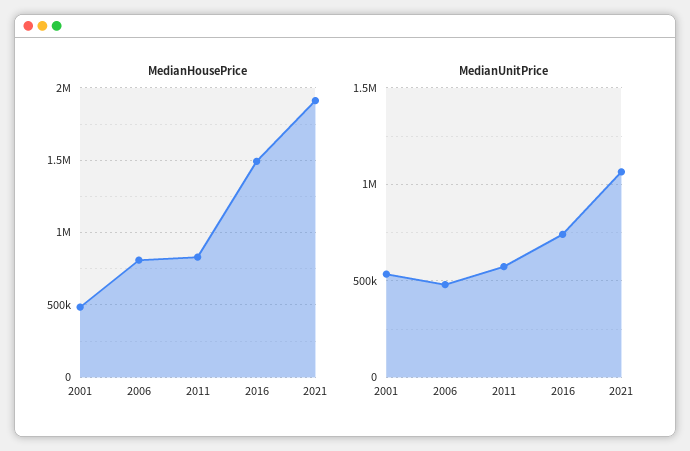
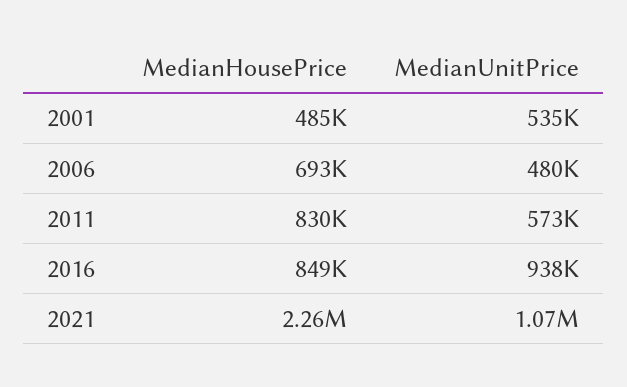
  {
    "MedianHousePrice": {
      "2001": 485000,
-     "2006": 800000,
+     "2006": 693000,
      "2011": 830000,
-     "2016": 1500000,
+     "2016": 849000,
-     "2021": 1900000
+     "2021": 2260000
    },
    "MedianUnitPrice": {
      "2001": 535000,
      "2006": 480000,
      "2011": 573000,
-     "2016": 750000,
+     "2016": 938000,
      "2021": 1070000
    }
  }

